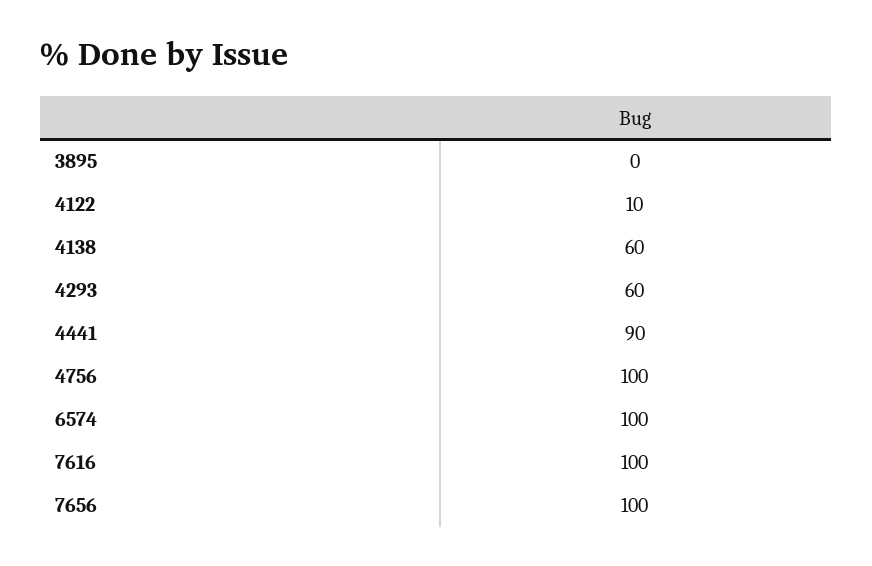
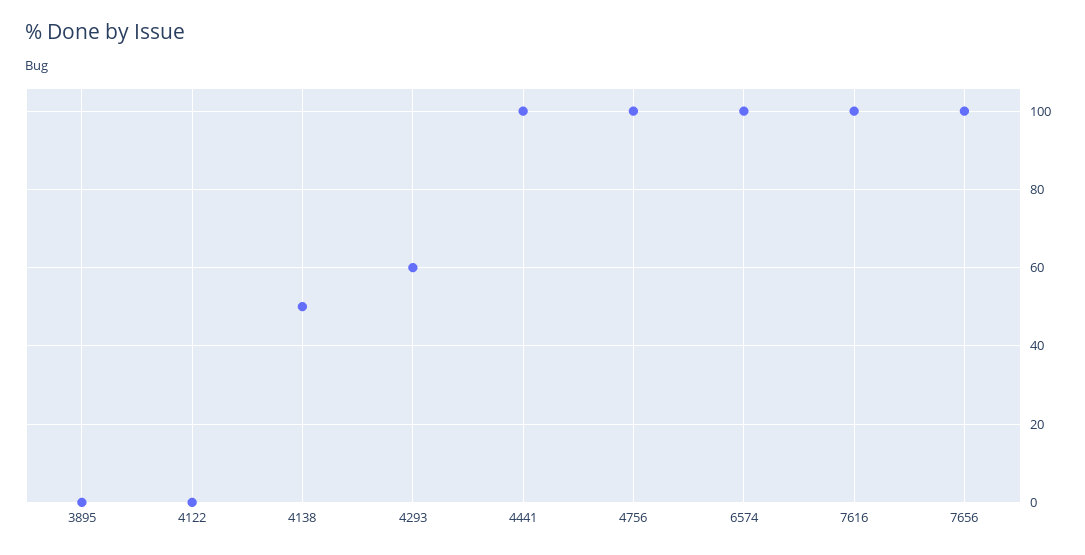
  {
    "3895": 0,
-   "4122": 10,
+   "4122": 0,
-   "4138": 60,
+   "4138": 50,
    "4293": 60,
-   "4441": 90,
+   "4441": 100,
    "4756": 100,
    "6574": 100,
    "7616": 100,
    "7656": 100
  }

